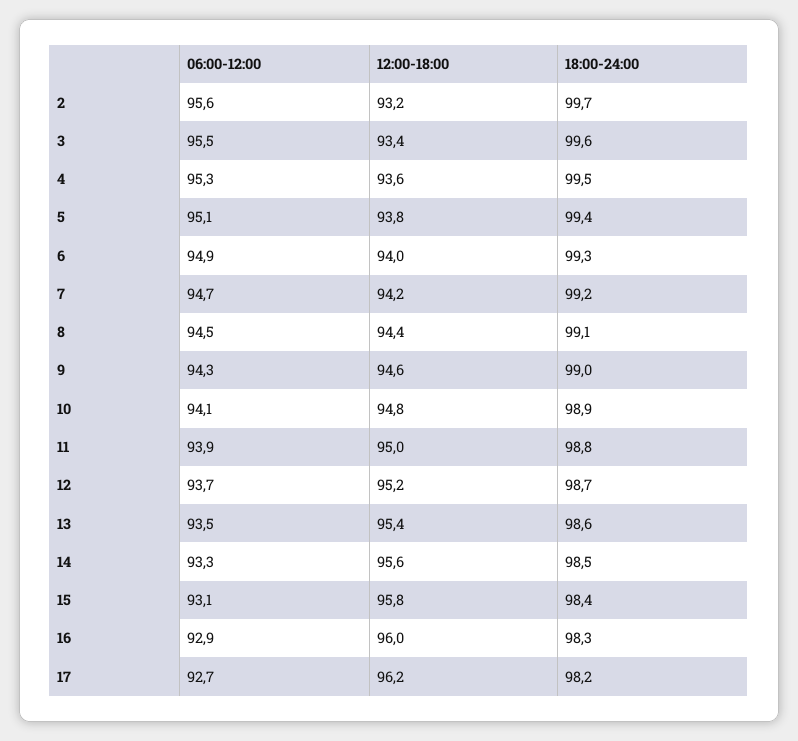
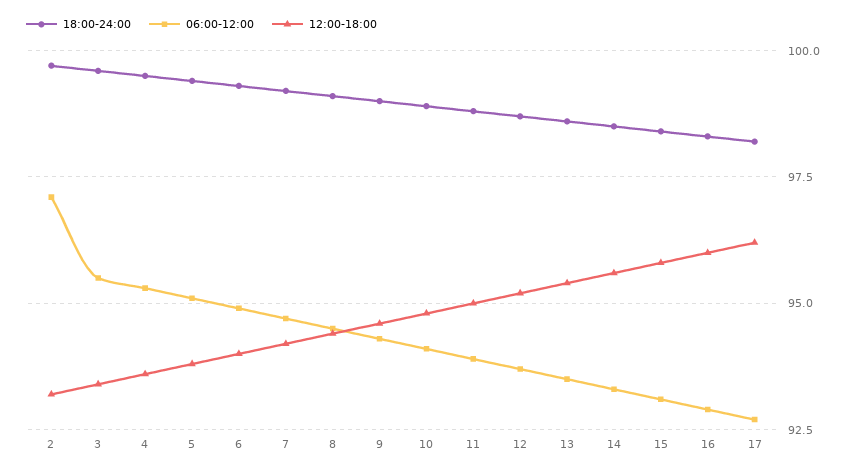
  {
    "06:00-12:00": {
-     "2": 95.6,
+     "2": 97,
      "3": 95.5,
      "4": 95.3,
      "5": 95.1,
      "6": 94.9,
      "7": 94.7,
      "8": 94.5,
      "9": 94.3,
      "10": 94.1,
      "11": 93.9,
      "12": 93.7,
      "13": 93.5,
      "14": 93.3,
      "15": 93.1,
      "16": 92.9,
      "17": 92.7
    },
    "12:00-18:00": {
      "2": 93.2,
      "3": 93.4,
      "4": 93.6,
      "5": 93.8,
      "6": 94,
      "7": 94.2,
      "8": 94.4,
      "9": 94.6,
      "10": 94.8,
      "11": 95,
      "12": 95.2,
      "13": 95.4,
      "14": 95.6,
      "15": 95.8,
      "16": 96,
      "17": 96.2
    },
    "18:00-24:00": {
      "2": 99.7,
      "3": 99.6,
      "4": 99.5,
      "5": 99.4,
      "6": 99.3,
      "7": 99.2,
      "8": 99.1,
      "9": 99,
      "10": 98.9,
      "11": 98.8,
      "12": 98.7,
      "13": 98.6,
      "14": 98.5,
      "15": 98.4,
      "16": 98.3,
      "17": 98.2
    }
  }

